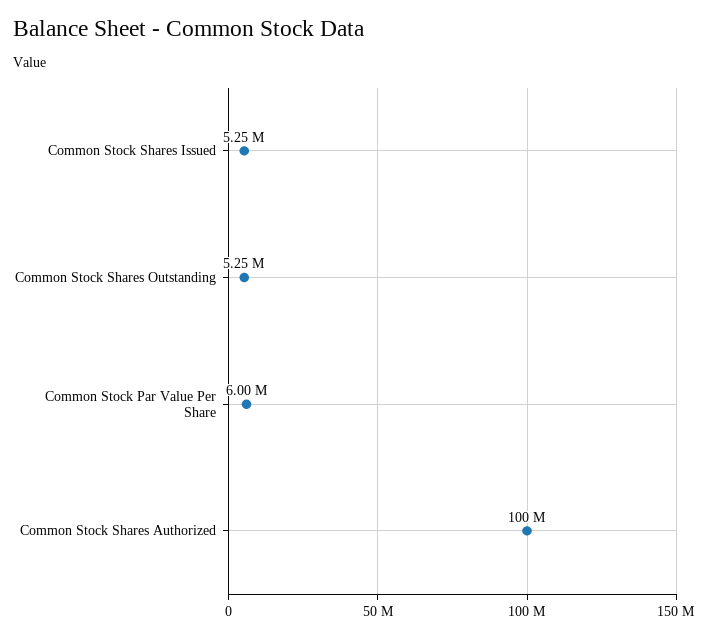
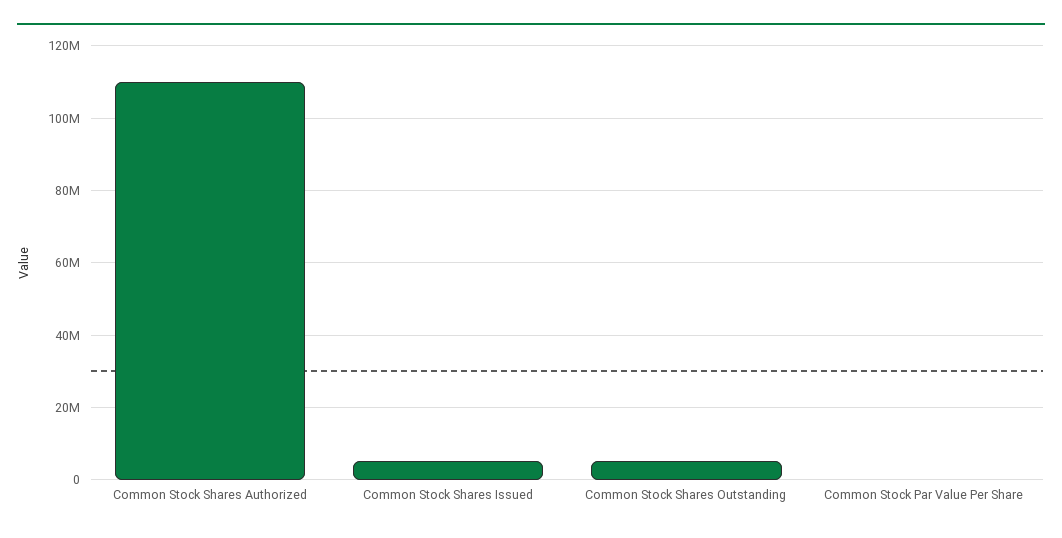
  {
    "Common Stock Shares Issued": 5250000,
    "Common Stock Shares Outstanding": 5250000,
-   "Common Stock Par Value Per Share": 6000000,
+   "Common Stock Par Value Per Share": 0,
-   "Common Stock Shares Authorized": 100000000
+   "Common Stock Shares Authorized": 110000000
  }

